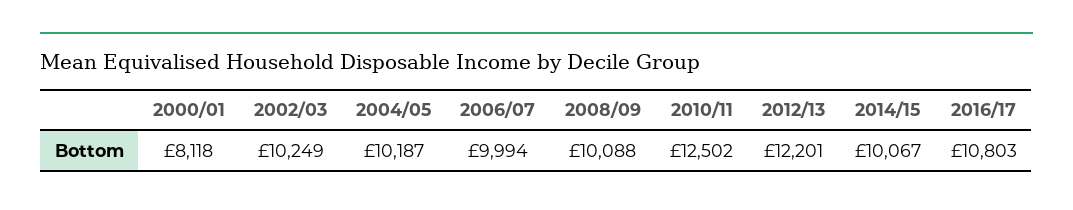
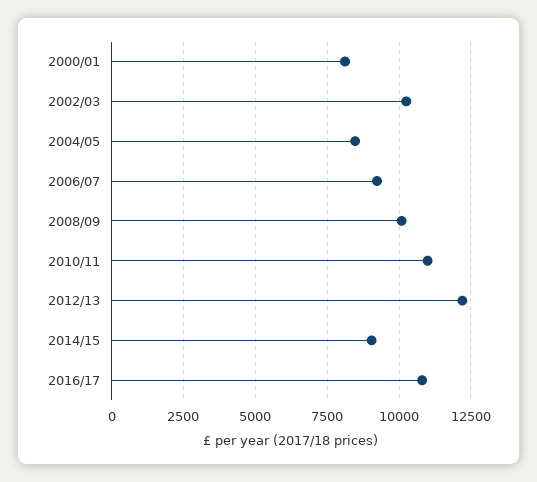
  {
    "2000/01": 8118,
    "2002/03": 10249,
-   "2004/05": 10187,
+   "2004/05": 8500,
-   "2006/07": 9994,
+   "2006/07": 9250,
    "2008/09": 10088,
-   "2010/11": 12502,
+   "2010/11": 11000,
    "2012/13": 12201,
-   "2014/15": 10067,
+   "2014/15": 9000,
    "2016/17": 10803
  }

